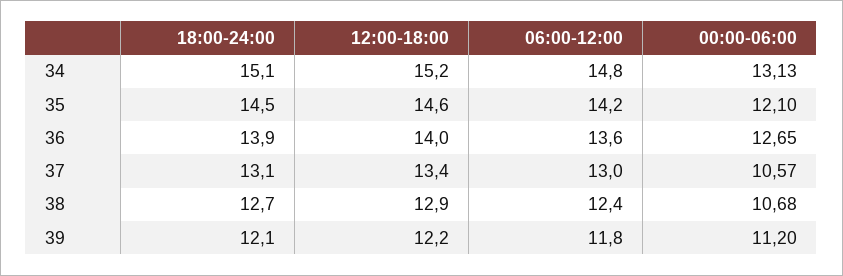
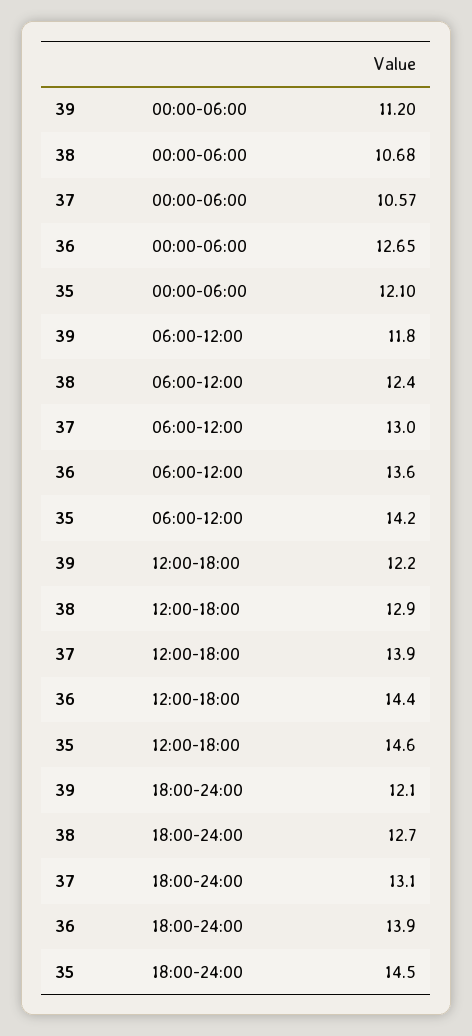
  {
    "18:00-24:00": {
-     "34": 15.1,
      "35": 14.5,
      "36": 13.9,
      "37": 13.1,
      "38": 12.7,
      "39": 12.1
    },
    "12:00-18:00": {
-     "34": 15.2,
      "35": 14.6,
-     "36": 14,
+     "36": 14.4,
-     "37": 13.4,
+     "37": 13.9,
      "38": 12.9,
      "39": 12.2
    },
    "06:00-12:00": {
-     "34": 14.8,
      "35": 14.2,
      "36": 13.6,
      "37": 13,
      "38": 12.4,
      "39": 11.8
    },
    "00:00-06:00": {
-     "34": 13.13,
      "35": 12.1,
      "36": 12.65,
      "37": 10.57,
      "38": 10.68,
      "39": 11.2
    }
  }

